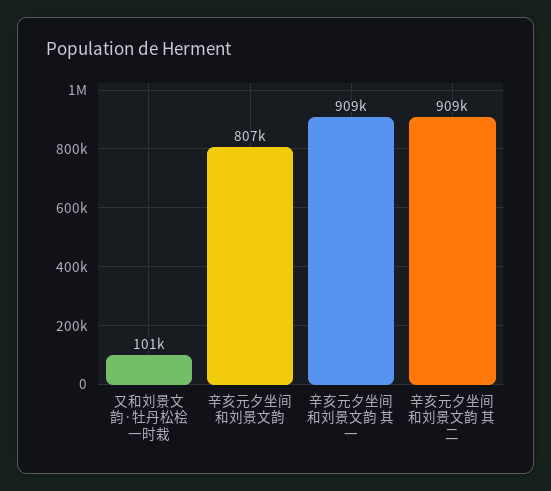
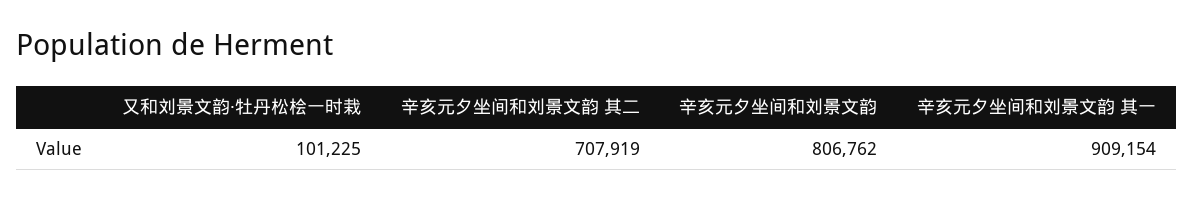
  {
    "又和刘景文韵·牡丹松桧一时栽": 101225,
    "辛亥元夕坐间和刘景文韵": 806762,
    "辛亥元夕坐间和刘景文韵 其一": 909154,
-   "辛亥元夕坐间和刘景文韵 其二": 909000
+   "辛亥元夕坐间和刘景文韵 其二": 707919
  }

